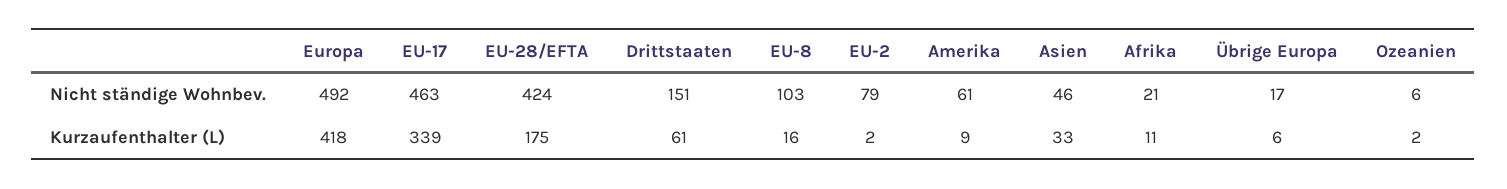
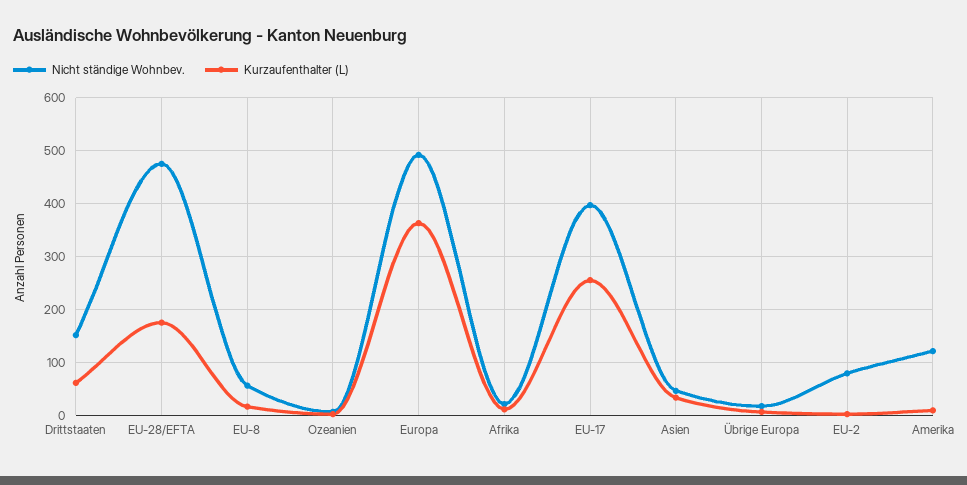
  {
    "Nicht ständige Wohnbev.": {
      "Europa": 492,
-     "EU-17": 463,
+     "EU-17": 400,
-     "EU-28/EFTA": 424,
+     "EU-28/EFTA": 480,
      "Drittstaaten": 151,
-     "EU-8": 103,
+     "EU-8": 60,
      "EU-2": 79,
-     "Amerika": 61,
+     "Amerika": 120,
      "Asien": 46,
      "Afrika": 21,
      "Übrige Europa": 17,
      "Ozeanien": 6
    },
    "Kurzaufenthalter (L)": {
-     "Europa": 418,
+     "Europa": 360,
-     "EU-17": 339,
+     "EU-17": 260,
      "EU-28/EFTA": 175,
      "Drittstaaten": 61,
      "EU-8": 16,
      "EU-2": 2,
      "Amerika": 9,
      "Asien": 33,
      "Afrika": 11,
      "Übrige Europa": 6,
      "Ozeanien": 2
    }
  }

